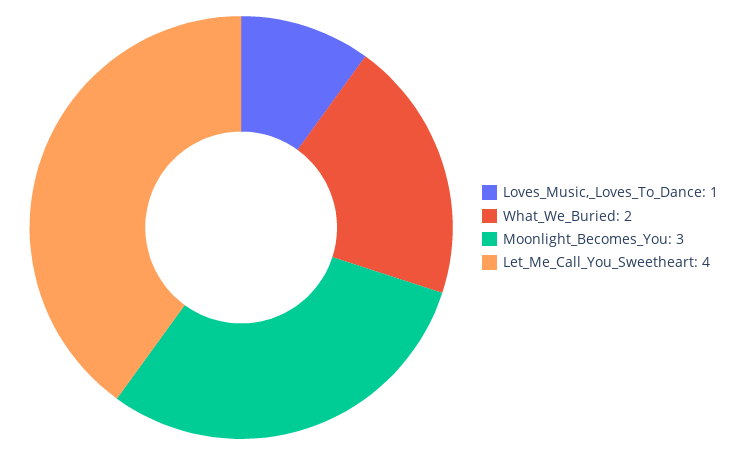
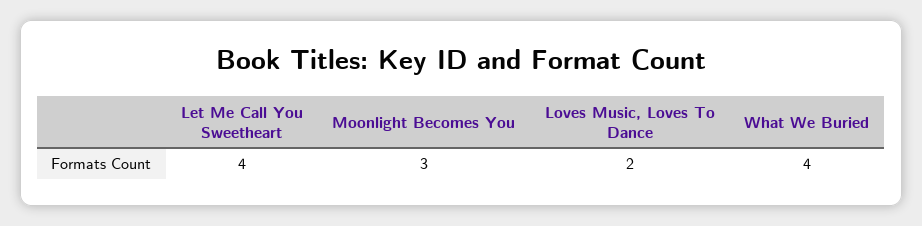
  {
-   "Loves_Music,_Loves_To_Dance": 1,
+   "Loves_Music,_Loves_To_Dance": 2,
-   "What_We_Buried": 2,
+   "What_We_Buried": 4,
    "Moonlight_Becomes_You": 3,
    "Let_Me_Call_You_Sweetheart": 4
  }

